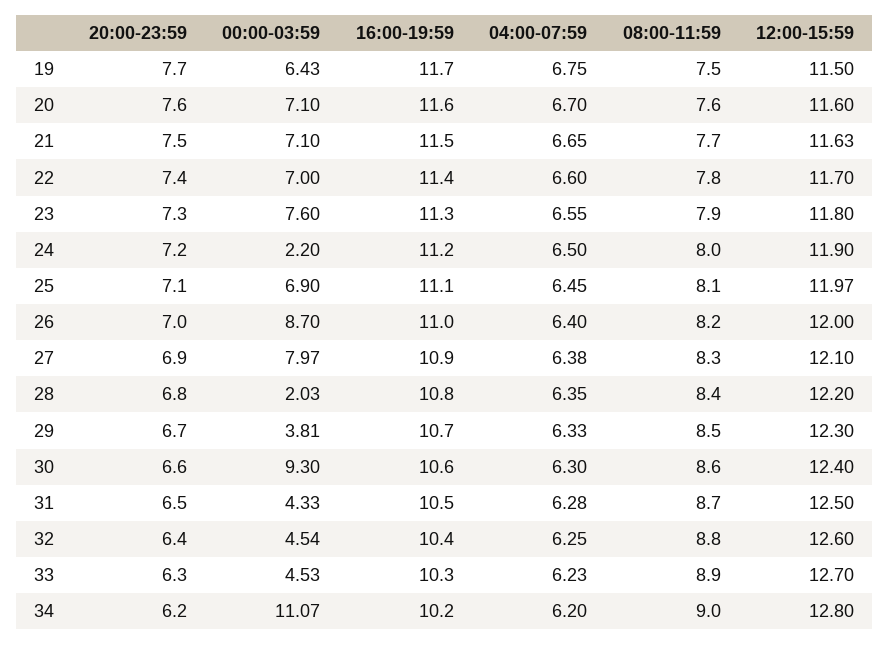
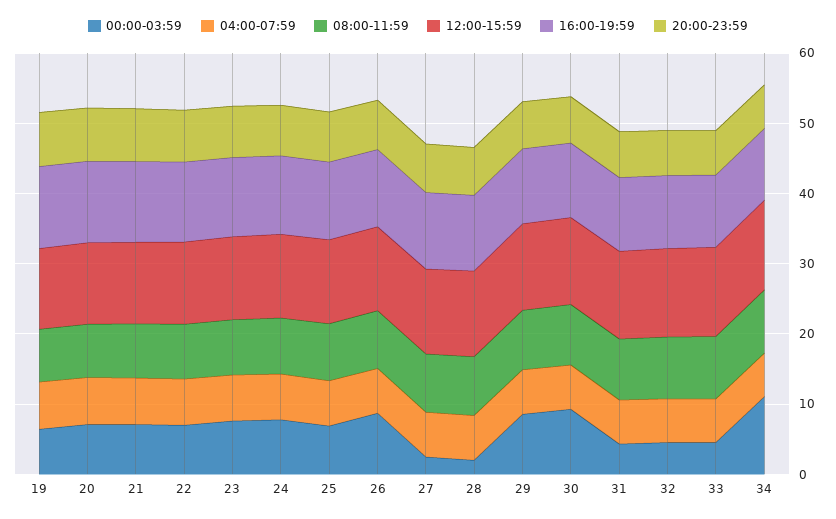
  {
    "20:00-23:59": {
      "19": 7.7,
      "20": 7.6,
      "21": 7.5,
      "22": 7.4,
      "23": 7.3,
      "24": 7.2,
      "25": 7.1,
      "26": 7,
      "27": 6.9,
      "28": 6.8,
      "29": 6.7,
      "30": 6.6,
      "31": 6.5,
      "32": 6.4,
      "33": 6.3,
      "34": 6.2
    },
    "00:00-03:59": {
      "19": 6.43,
      "20": 7.1,
      "21": 7.1,
      "22": 7,
      "23": 7.6,
-     "24": 2.2,
+     "24": 8,
      "25": 6.9,
      "26": 8.7,
-     "27": 7.97,
+     "27": 2,
      "28": 2.03,
-     "29": 3.81,
+     "29": 8,
      "30": 9.3,
      "31": 4.33,
      "32": 4.54,
      "33": 4.53,
      "34": 11.07
    },
    "16:00-19:59": {
      "19": 11.7,
      "20": 11.6,
      "21": 11.5,
      "22": 11.4,
      "23": 11.3,
      "24": 11.2,
      "25": 11.1,
      "26": 11,
      "27": 10.9,
      "28": 10.8,
      "29": 10.7,
      "30": 10.6,
      "31": 10.5,
      "32": 10.4,
      "33": 10.3,
      "34": 10.2
    },
    "04:00-07:59": {
      "19": 6.75,
      "20": 6.7,
      "21": 6.65,
      "22": 6.6,
      "23": 6.55,
      "24": 6.5,
      "25": 6.45,
      "26": 6.4,
      "27": 6.38,
      "28": 6.35,
      "29": 6.33,
      "30": 6.3,
      "31": 6.28,
      "32": 6.25,
      "33": 6.23,
      "34": 6.2
    },
    "08:00-11:59": {
      "19": 7.5,
      "20": 7.6,
      "21": 7.7,
      "22": 7.8,
      "23": 7.9,
      "24": 8,
      "25": 8.1,
      "26": 8.2,
      "27": 8.3,
      "28": 8.4,
      "29": 8.5,
      "30": 8.6,
      "31": 8.7,
      "32": 8.8,
      "33": 8.9,
      "34": 9
    },
    "12:00-15:59": {
      "19": 11.5,
      "20": 11.6,
      "21": 11.63,
      "22": 11.7,
      "23": 11.8,
      "24": 11.9,
      "25": 11.97,
      "26": 12,
      "27": 12.1,
      "28": 12.2,
      "29": 12.3,
      "30": 12.4,
      "31": 12.5,
      "32": 12.6,
      "33": 12.7,
      "34": 12.8
    }
  }

